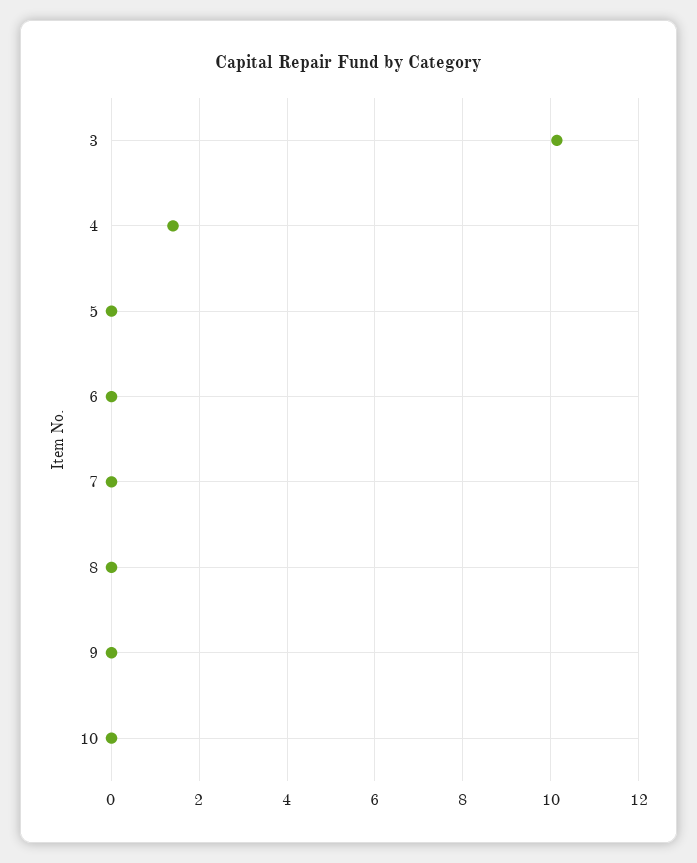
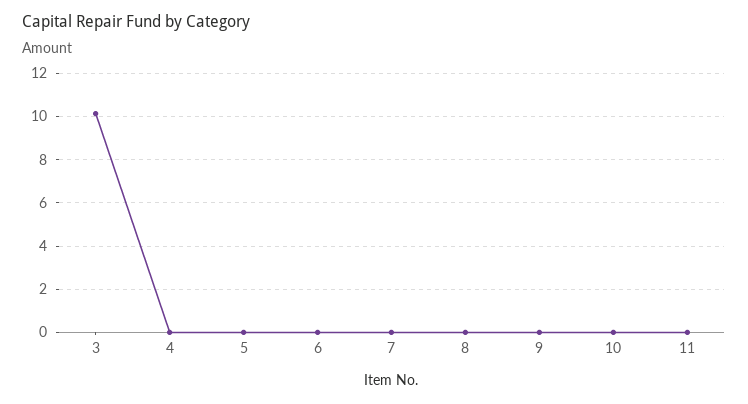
  {
    "3": 10.2,
-   "4": 1.4,
+   "4": 0,
    "5": 0,
    "6": 0,
    "7": 0,
    "8": 0,
    "9": 0,
-   "10": 0
+   "10": 0,
+   "11": 0
  }

